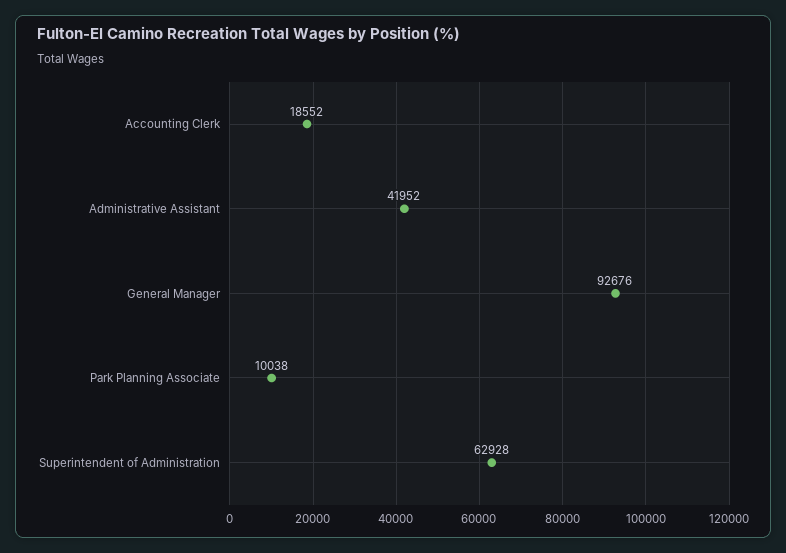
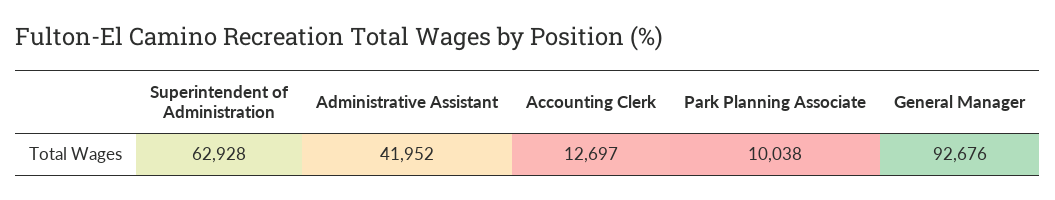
  {
-   "Accounting Clerk": 18552,
+   "Accounting Clerk": 12697,
    "Administrative Assistant": 41952,
    "General Manager": 92676,
    "Park Planning Associate": 10038,
    "Superintendent of Administration": 62928
  }

